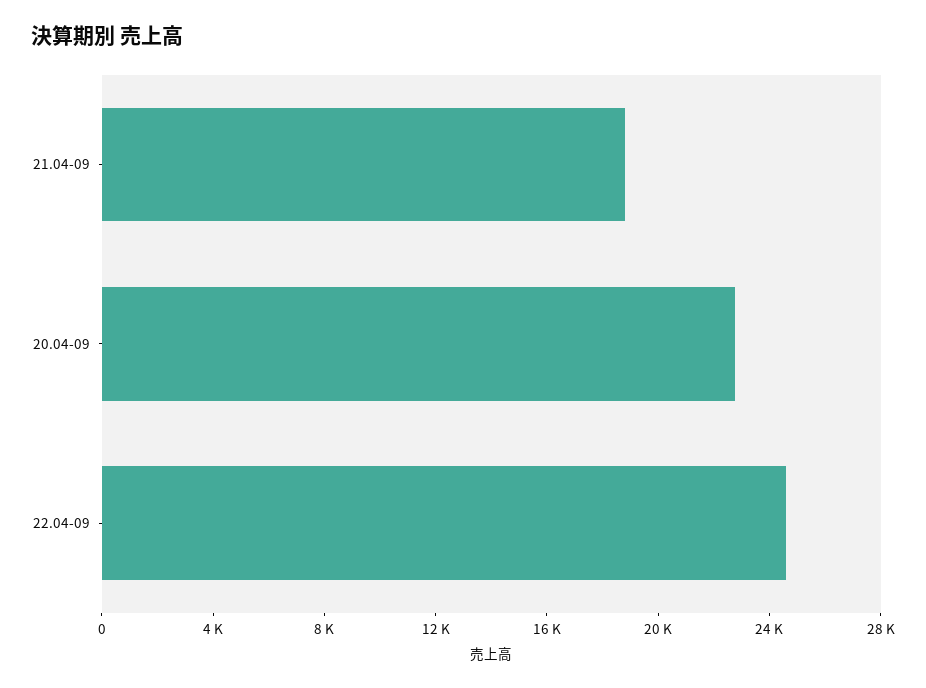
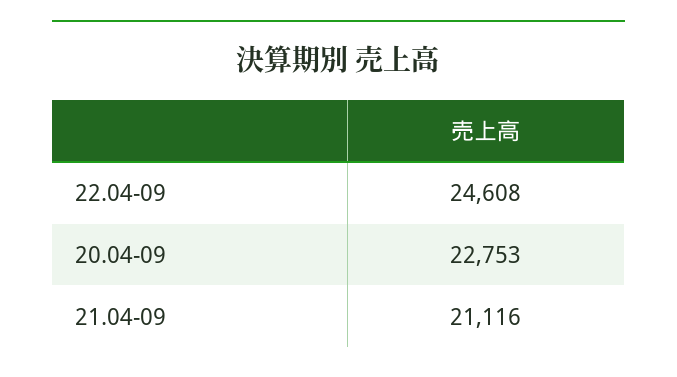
  {
-   "21.04-09": 19000,
+   "21.04-09": 21116,
    "20.04-09": 22753,
    "22.04-09": 24608
  }

